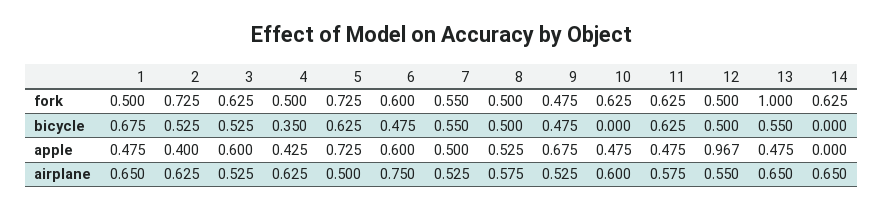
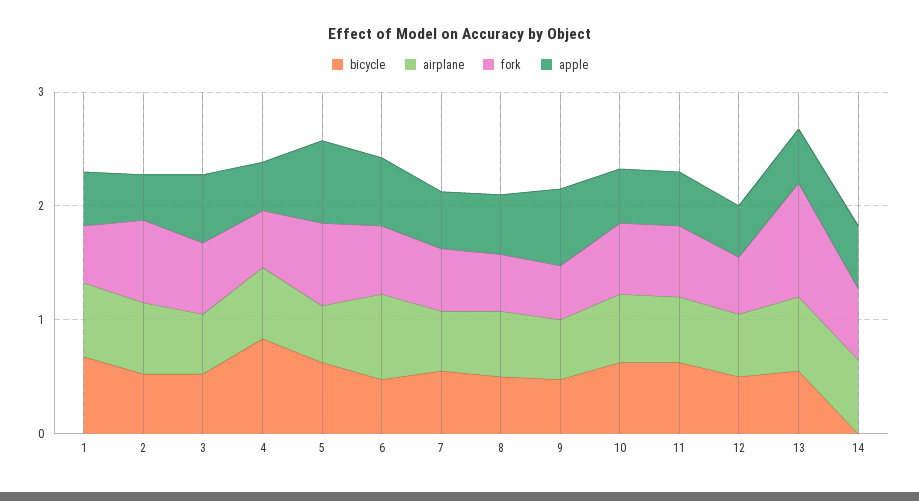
  {
    "fork": {
      "1": 0.5,
      "2": 0.725,
      "3": 0.625,
      "4": 0.5,
      "5": 0.725,
      "6": 0.6,
      "7": 0.55,
      "8": 0.5,
      "9": 0.475,
      "10": 0.625,
      "11": 0.625,
      "12": 0.5,
      "13": 1,
      "14": 0.625
    },
    "bicycle": {
      "1": 0.675,
      "2": 0.525,
      "3": 0.525,
-     "4": 0.35,
+     "4": 0.8,
      "5": 0.625,
      "6": 0.475,
      "7": 0.55,
      "8": 0.5,
      "9": 0.475,
-     "10": 0,
+     "10": 0.6,
      "11": 0.625,
      "12": 0.5,
      "13": 0.55,
      "14": 0
    },
    "apple": {
      "1": 0.475,
      "2": 0.4,
      "3": 0.6,
      "4": 0.425,
      "5": 0.725,
      "6": 0.6,
      "7": 0.5,
      "8": 0.525,
      "9": 0.675,
      "10": 0.475,
      "11": 0.475,
-     "12": 0.967,
+     "12": 0.4,
      "13": 0.475,
-     "14": 0
+     "14": 0.6
    },
    "airplane": {
      "1": 0.65,
      "2": 0.625,
      "3": 0.525,
      "4": 0.625,
      "5": 0.5,
      "6": 0.75,
      "7": 0.525,
      "8": 0.575,
      "9": 0.525,
      "10": 0.6,
      "11": 0.575,
      "12": 0.55,
      "13": 0.65,
      "14": 0.65
    }
  }

